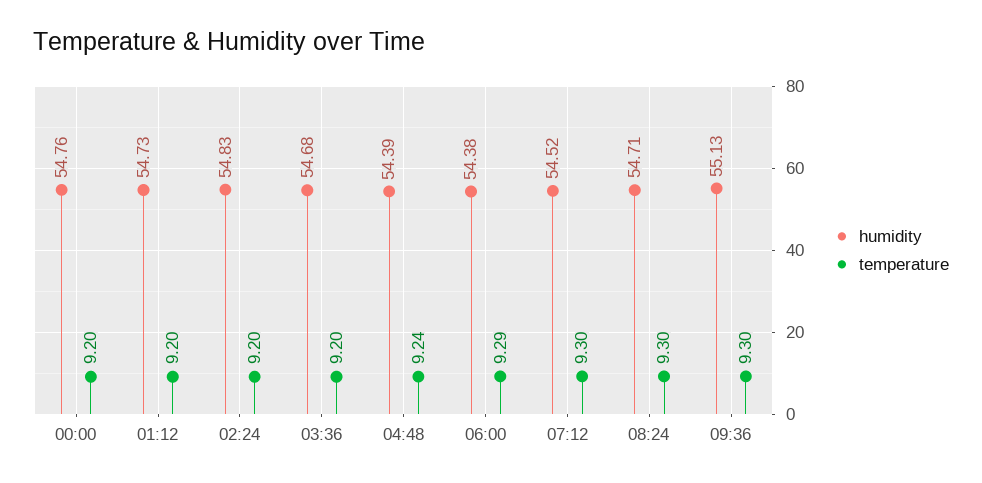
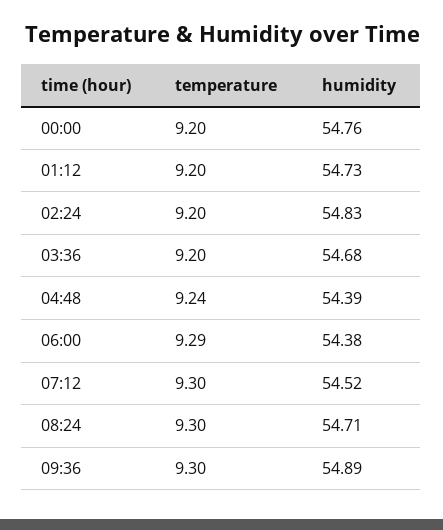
  {
    "humidity": {
      "00:00": 54.76,
      "01:12": 54.73,
      "02:24": 54.83,
      "03:36": 54.68,
      "04:48": 54.39,
      "06:00": 54.38,
      "07:12": 54.52,
      "08:24": 54.71,
-     "09:36": 55.13
+     "09:36": 54.89
    },
    "temperature": {
      "00:00": 9.2,
      "01:12": 9.2,
      "02:24": 9.2,
      "03:36": 9.2,
      "04:48": 9.24,
      "06:00": 9.29,
      "07:12": 9.3,
      "08:24": 9.3,
      "09:36": 9.3
    }
  }

